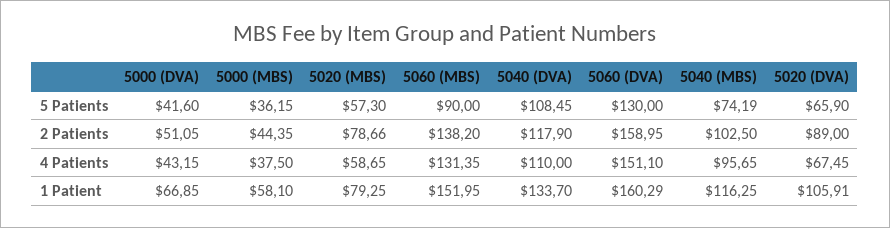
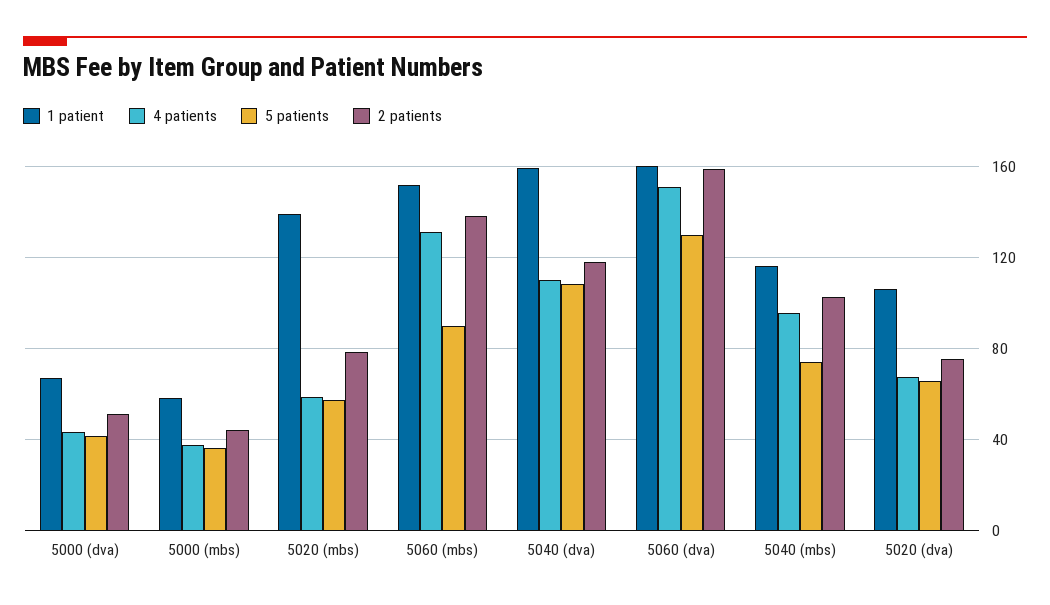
  {
    "5 Patients": {
      "5000 (DVA)": 41.6,
      "5000 (MBS)": 36.15,
      "5020 (MBS)": 57.3,
      "5060 (MBS)": 90,
      "5040 (DVA)": 108.45,
      "5060 (DVA)": 130,
      "5040 (MBS)": 74.19,
      "5020 (DVA)": 65.9
    },
    "2 Patients": {
      "5000 (DVA)": 51.05,
      "5000 (MBS)": 44.35,
      "5020 (MBS)": 78.66,
      "5060 (MBS)": 138.2,
      "5040 (DVA)": 117.9,
      "5060 (DVA)": 158.95,
      "5040 (MBS)": 102.5,
-     "5020 (DVA)": 89
+     "5020 (DVA)": 75
    },
    "4 Patients": {
      "5000 (DVA)": 43.15,
      "5000 (MBS)": 37.5,
      "5020 (MBS)": 58.65,
      "5060 (MBS)": 131.35,
      "5040 (DVA)": 110,
      "5060 (DVA)": 151.1,
      "5040 (MBS)": 95.65,
      "5020 (DVA)": 67.45
    },
    "1 Patient": {
      "5000 (DVA)": 66.85,
      "5000 (MBS)": 58.1,
-     "5020 (MBS)": 79.25,
+     "5020 (MBS)": 140,
      "5060 (MBS)": 151.95,
-     "5040 (DVA)": 133.7,
+     "5040 (DVA)": 160,
      "5060 (DVA)": 160.29,
      "5040 (MBS)": 116.25,
      "5020 (DVA)": 105.91
    }
  }

